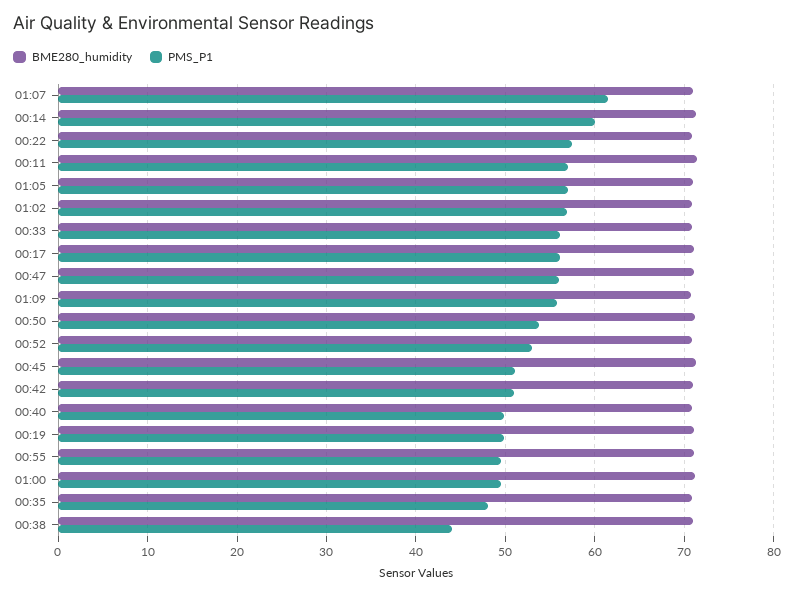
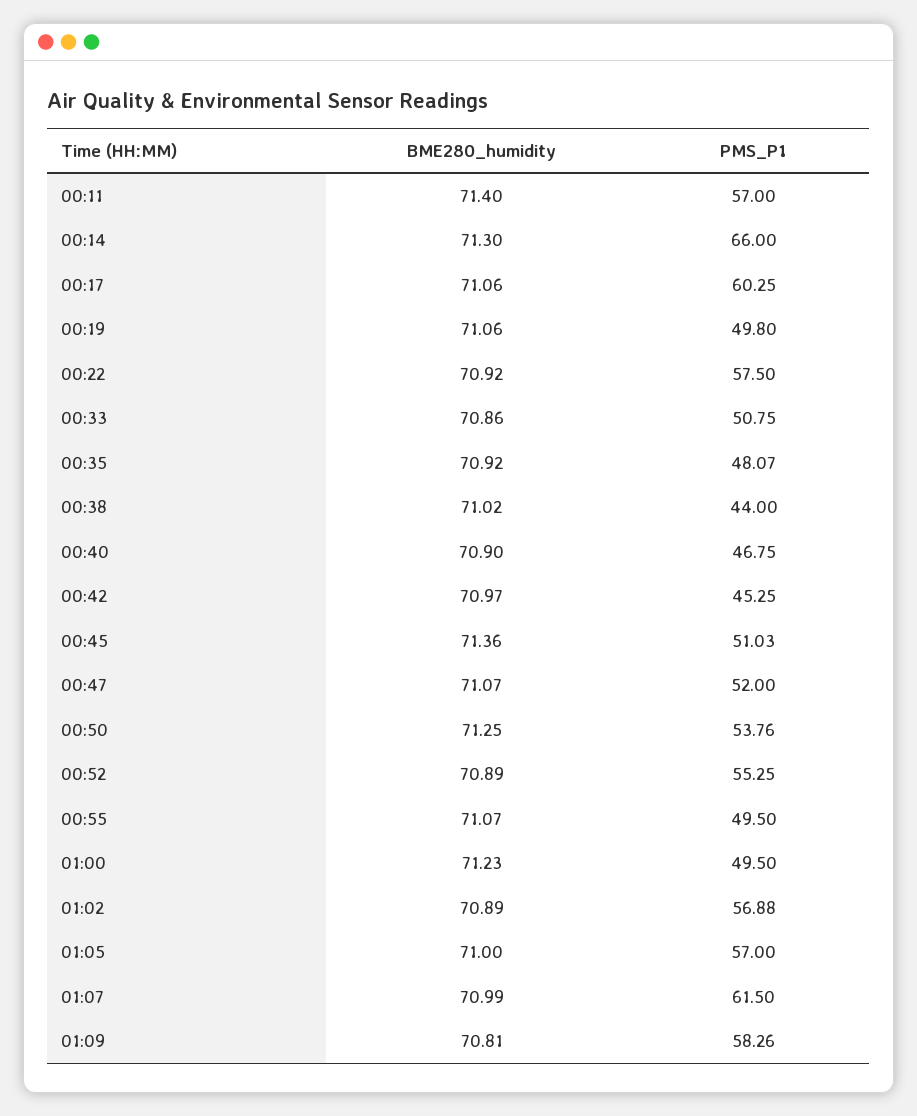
  {
    "BME280_humidity": {
      "01:07": 70.99,
      "00:14": 71.3,
      "00:22": 70.92,
      "00:11": 71.4,
      "01:05": 71,
      "01:02": 70.89,
      "00:33": 70.86,
      "00:17": 71.06,
      "00:47": 71.07,
      "01:09": 70.81,
      "00:50": 71.25,
      "00:52": 70.89,
      "00:45": 71.36,
      "00:42": 70.97,
      "00:40": 70.9,
      "00:19": 71.06,
      "00:55": 71.07,
      "01:00": 71.23,
      "00:35": 70.92,
      "00:38": 71.02
    },
    "PMS_P1": {
      "01:07": 61.5,
-     "00:14": 60,
+     "00:14": 66,
      "00:22": 57.5,
      "00:11": 57,
      "01:05": 57,
      "01:02": 56.88,
-     "00:33": 56,
+     "00:33": 50.75,
-     "00:17": 56,
+     "00:17": 60.25,
-     "00:47": 56,
+     "00:47": 52,
-     "01:09": 56,
+     "01:09": 58.26,
      "00:50": 53.76,
-     "00:52": 53,
+     "00:52": 55.25,
      "00:45": 51.03,
-     "00:42": 51,
+     "00:42": 45.25,
-     "00:40": 50,
+     "00:40": 46.75,
      "00:19": 49.8,
      "00:55": 49.5,
      "01:00": 49.5,
      "00:35": 48.07,
      "00:38": 44
    }
  }

